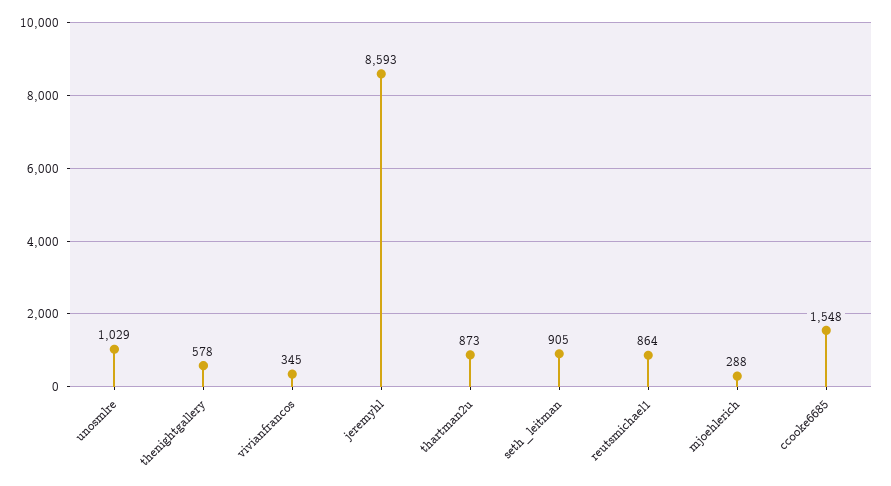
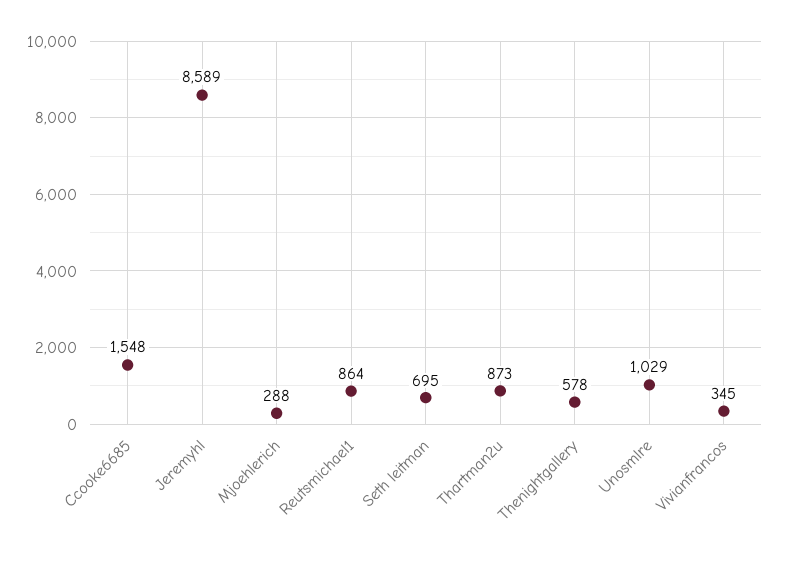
  {
    "unosmlre": 1029,
    "thenightgallery": 578,
    "vivianfrancos": 345,
-   "jeremyhl": 8593,
+   "jeremyhl": 8589,
    "thartman2u": 873,
-   "seth_leitman": 905,
+   "seth_leitman": 695,
    "reutsmichael1": 864,
    "mjoehlerich": 288,
    "ccooke6685": 1548
  }

